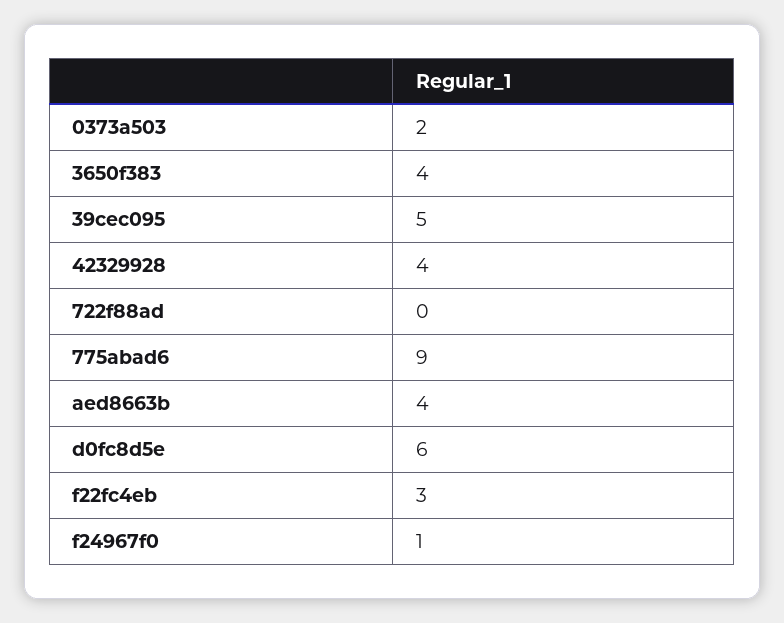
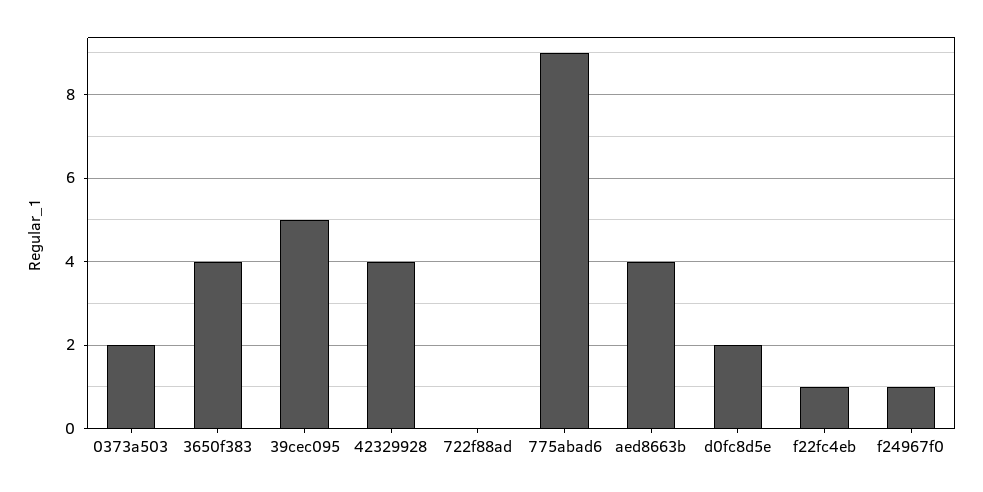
  {
    "0373a503": 2,
    "3650f383": 4,
    "39cec095": 5,
    "42329928": 4,
    "722f88ad": 0,
    "775abad6": 9,
    "aed8663b": 4,
-   "d0fc8d5e": 6,
+   "d0fc8d5e": 2,
-   "f22fc4eb": 3,
+   "f22fc4eb": 1,
    "f24967f0": 1
  }

